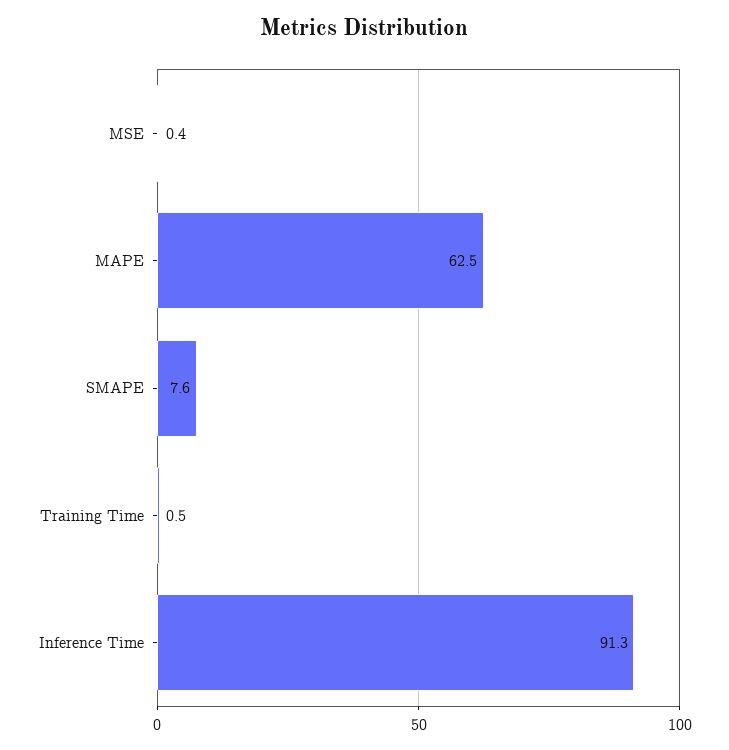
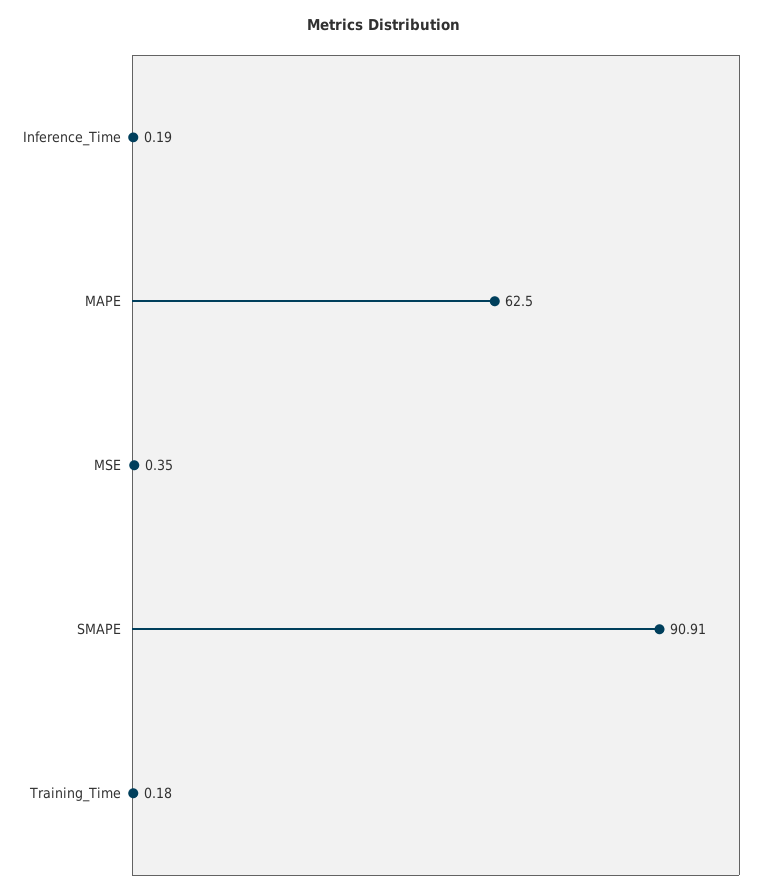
  {
    "MSE": 0.35,
    "MAPE": 62.5,
-   "SMAPE": 7.6,
+   "SMAPE": 90.91,
-   "Training Time": 0.5,
+   "Training Time": 0.18,
-   "Inference Time": 91.3
+   "Inference Time": 0.19
  }

